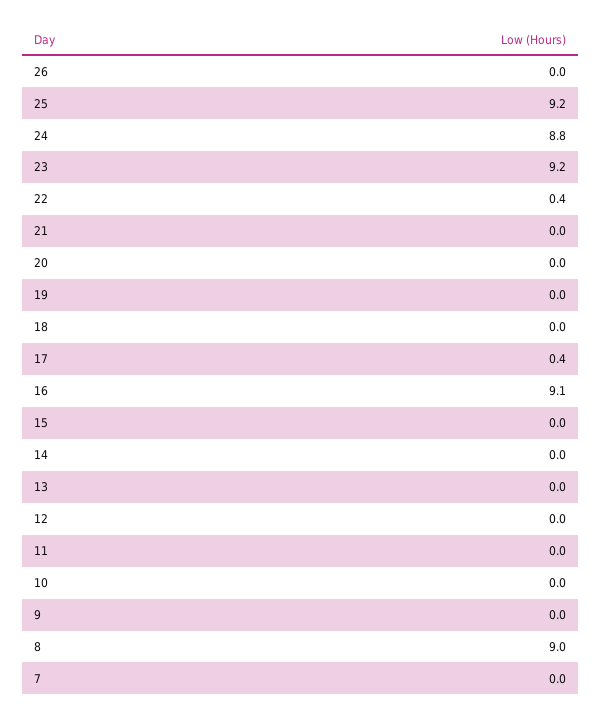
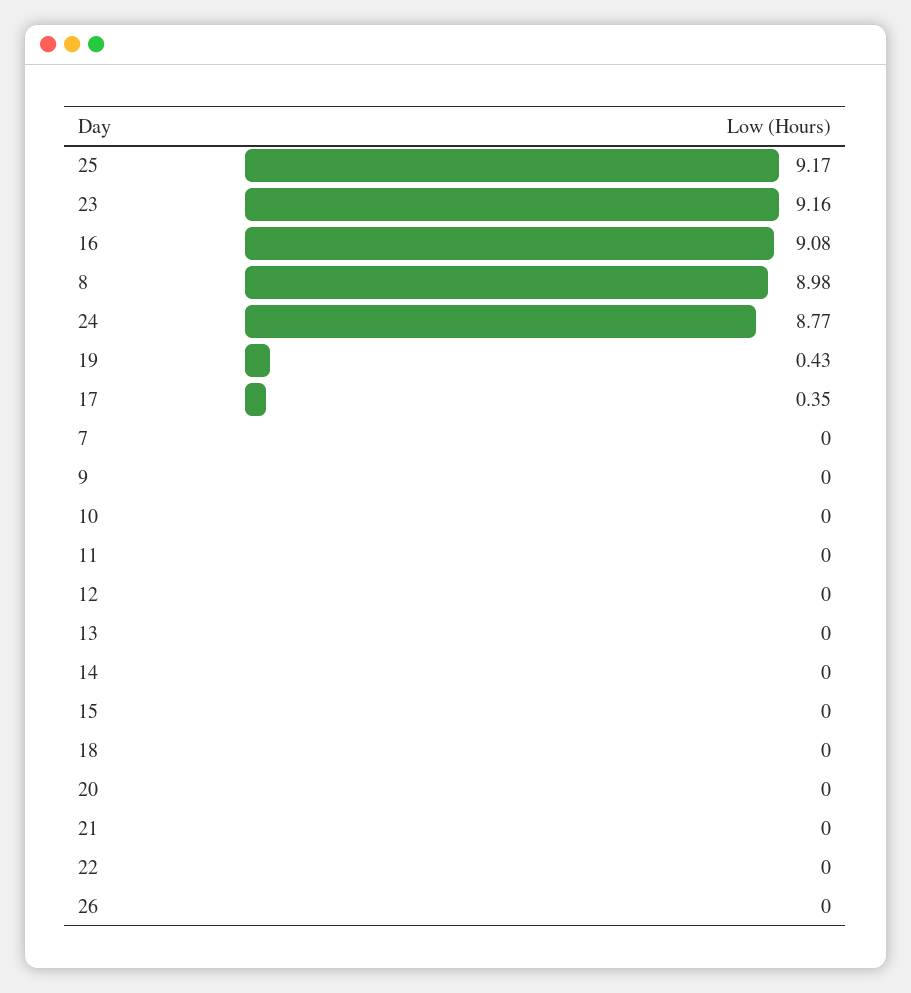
  {
    "26": 0,
    "25": 9.17,
    "24": 8.77,
    "23": 9.16,
-   "22": 0.4,
+   "22": 0,
    "21": 0,
    "20": 0,
-   "19": 0,
+   "19": 0.43,
    "18": 0,
    "17": 0.35,
    "16": 9.08,
    "15": 0,
    "14": 0,
    "13": 0,
    "12": 0,
    "11": 0,
    "10": 0,
    "9": 0,
    "8": 8.98,
    "7": 0
  }

